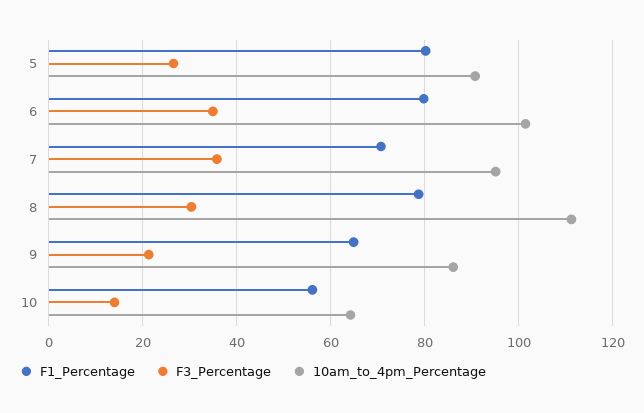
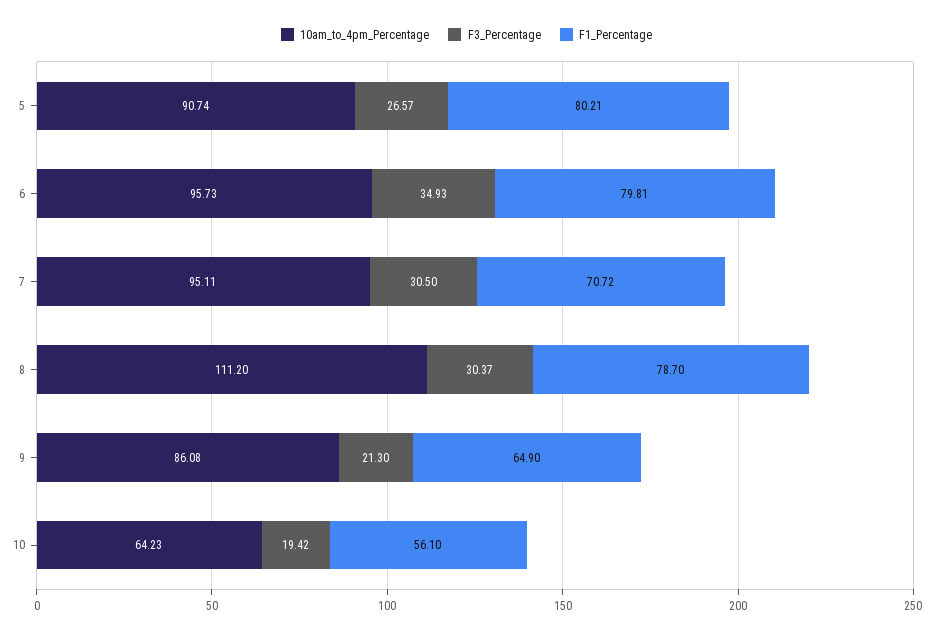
  {
    "F1_Percentage": {
      "5": 80.21,
      "6": 79.81,
      "7": 70.72,
      "8": 78.7,
      "9": 64.9,
      "10": 56.1
    },
    "F3_Percentage": {
      "5": 26.57,
      "6": 34.93,
-     "7": 36,
+     "7": 30.5,
      "8": 30.37,
      "9": 21.3,
-     "10": 14
+     "10": 19.42
    },
    "10am_to_4pm_Percentage": {
      "5": 90.74,
-     "6": 102,
+     "6": 95.73,
      "7": 95.11,
      "8": 111.2,
      "9": 86.08,
      "10": 64.23
    }
  }

